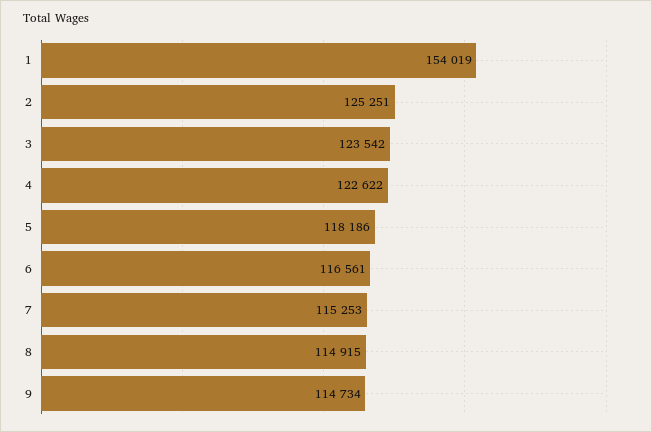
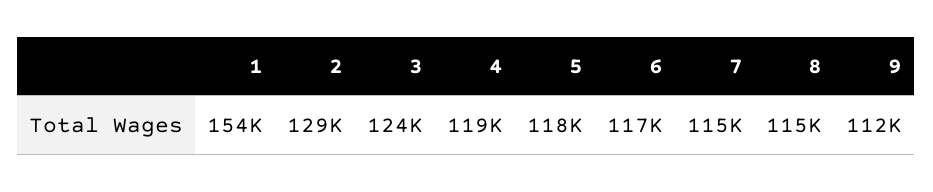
  {
    "1": 154019,
-   "2": 125251,
+   "2": 129000,
    "3": 123542,
-   "4": 122622,
+   "4": 119000,
    "5": 118186,
    "6": 116561,
    "7": 115253,
    "8": 114915,
-   "9": 114734
+   "9": 112000
  }

